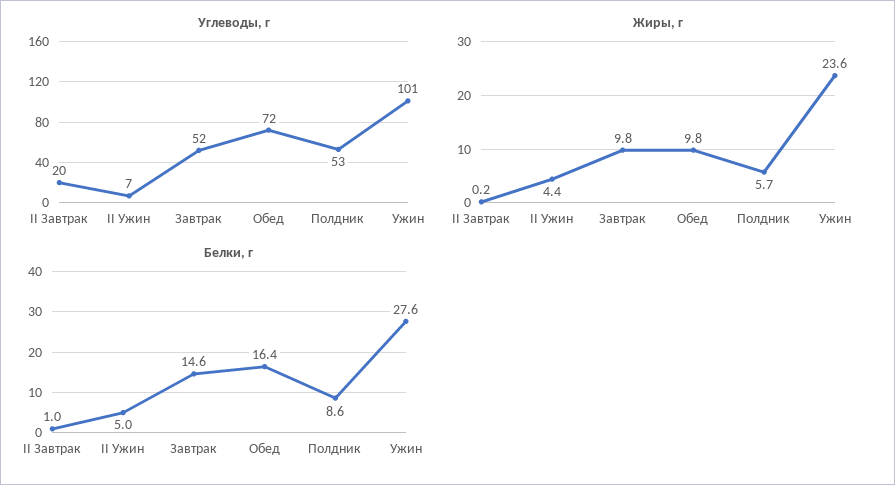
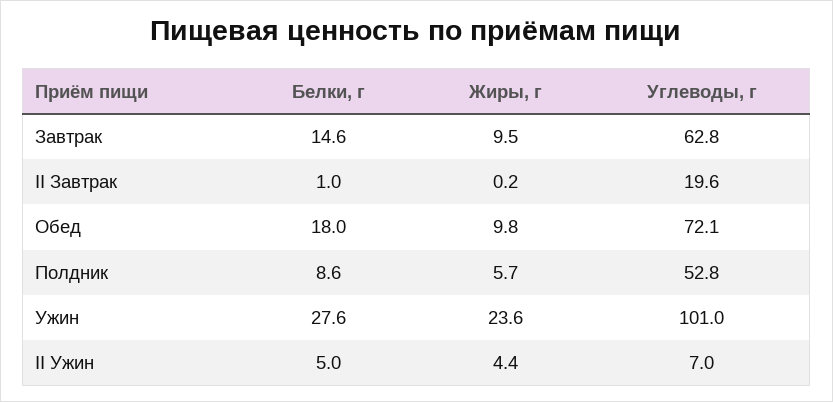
  {
    "Углеводы, г": {
      "II Завтрак": 19.6,
      "II Ужин": 7,
-     "Завтрак": 52,
+     "Завтрак": 62.8,
      "Обед": 72.1,
      "Полдник": 52.8,
      "Ужин": 101
    },
    "Жиры, г": {
      "II Завтрак": 0.2,
      "II Ужин": 4.4,
-     "Завтрак": 9.8,
+     "Завтрак": 9.5,
      "Обед": 9.8,
      "Полдник": 5.7,
      "Ужин": 23.6
    },
    "Белки, г": {
      "II Завтрак": 1,
      "II Ужин": 5,
      "Завтрак": 14.6,
-     "Обед": 16.4,
+     "Обед": 18,
      "Полдник": 8.6,
      "Ужин": 27.6
    }
  }

